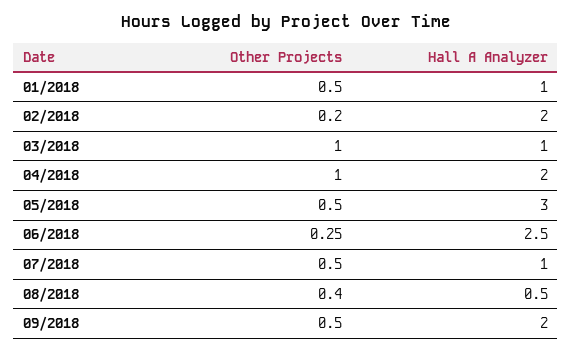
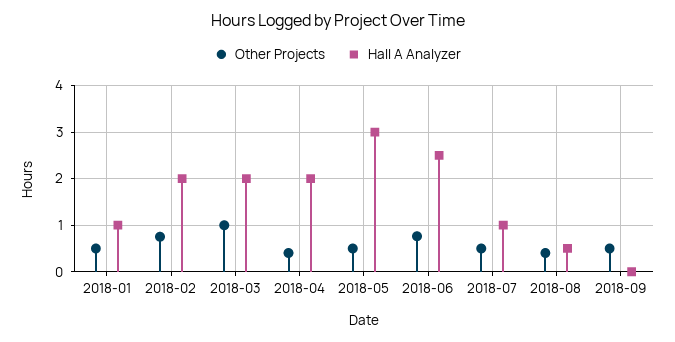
  {
    "Other Projects": {
      "01/2018": 0.5,
-     "02/2018": 0.2,
+     "02/2018": 0.8,
      "03/2018": 1,
-     "04/2018": 1,
+     "04/2018": 0.4,
      "05/2018": 0.5,
-     "06/2018": 0.25,
+     "06/2018": 0.8,
      "07/2018": 0.5,
      "08/2018": 0.4,
      "09/2018": 0.5
    },
    "Hall A Analyzer": {
      "01/2018": 1,
      "02/2018": 2,
-     "03/2018": 1,
+     "03/2018": 2,
      "04/2018": 2,
      "05/2018": 3,
      "06/2018": 2.5,
      "07/2018": 1,
      "08/2018": 0.5,
-     "09/2018": 2
+     "09/2018": 0
    }
  }

